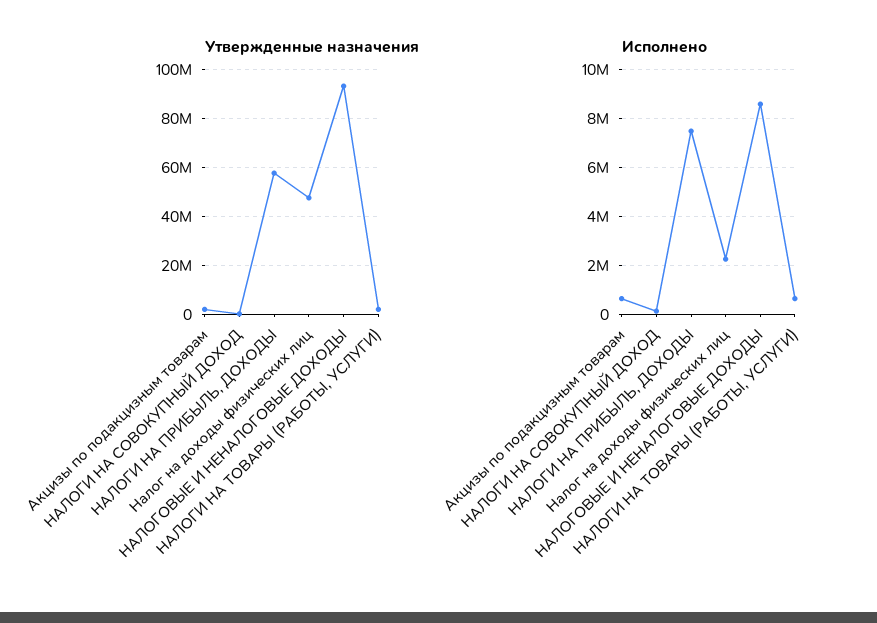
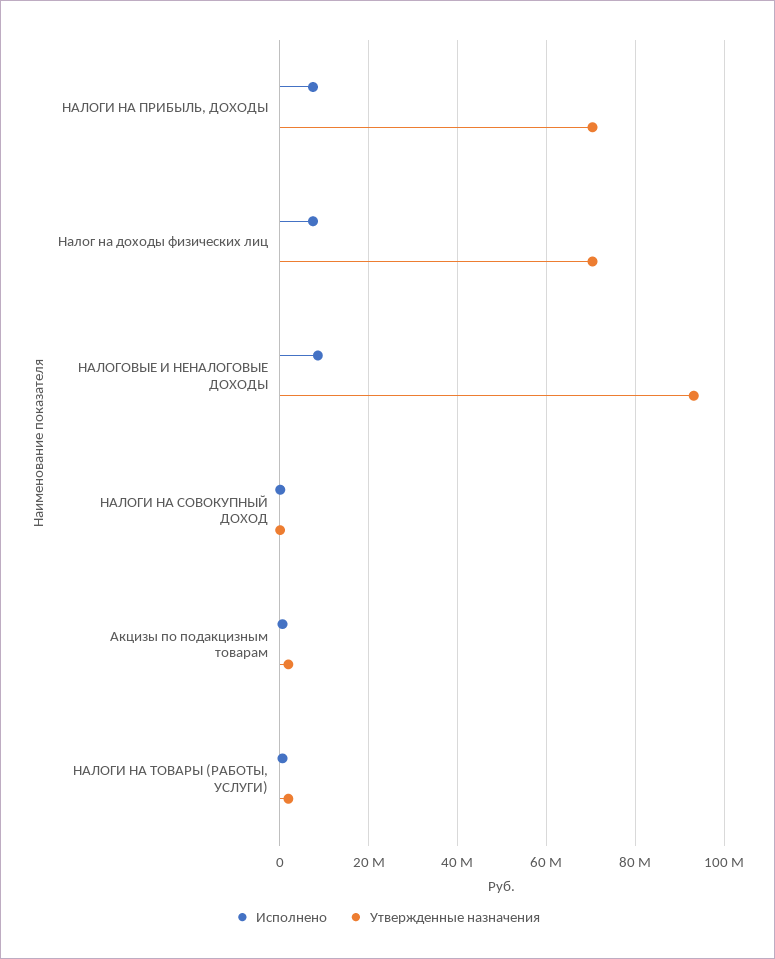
  {
    "Утвержденные назначения": {
      "Акцизы по подакцизным товарам": 2000000,
      "НАЛОГИ НА СОВОКУПНЫЙ ДОХОД": 0,
-     "НАЛОГИ НА ПРИБЫЛЬ, ДОХОДЫ": 57500000,
+     "НАЛОГИ НА ПРИБЫЛЬ, ДОХОДЫ": 70000000,
-     "Налог на доходы физических лиц": 47500000,
+     "Налог на доходы физических лиц": 70000000,
      "НАЛОГОВЫЕ И НЕНАЛОГОВЫЕ ДОХОДЫ": 94000000,
      "НАЛОГИ НА ТОВАРЫ (РАБОТЫ, УСЛУГИ)": 2000000
    },
    "Исполнено": {
      "Акцизы по подакцизным товарам": 750000,
      "НАЛОГИ НА СОВОКУПНЫЙ ДОХОД": 250000,
      "НАЛОГИ НА ПРИБЫЛЬ, ДОХОДЫ": 7500000,
-     "Налог на доходы физических лиц": 2250000,
+     "Налог на доходы физических лиц": 8000000,
      "НАЛОГОВЫЕ И НЕНАЛОГОВЫЕ ДОХОДЫ": 8500000,
      "НАЛОГИ НА ТОВАРЫ (РАБОТЫ, УСЛУГИ)": 750000
    }
  }

